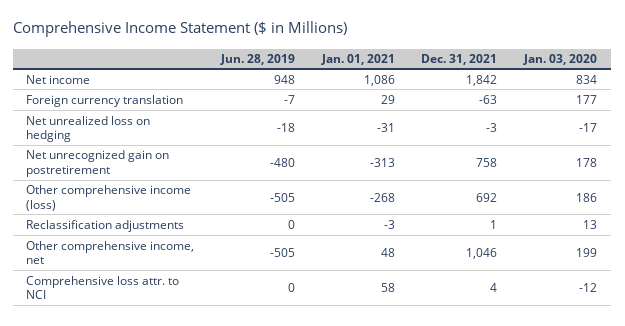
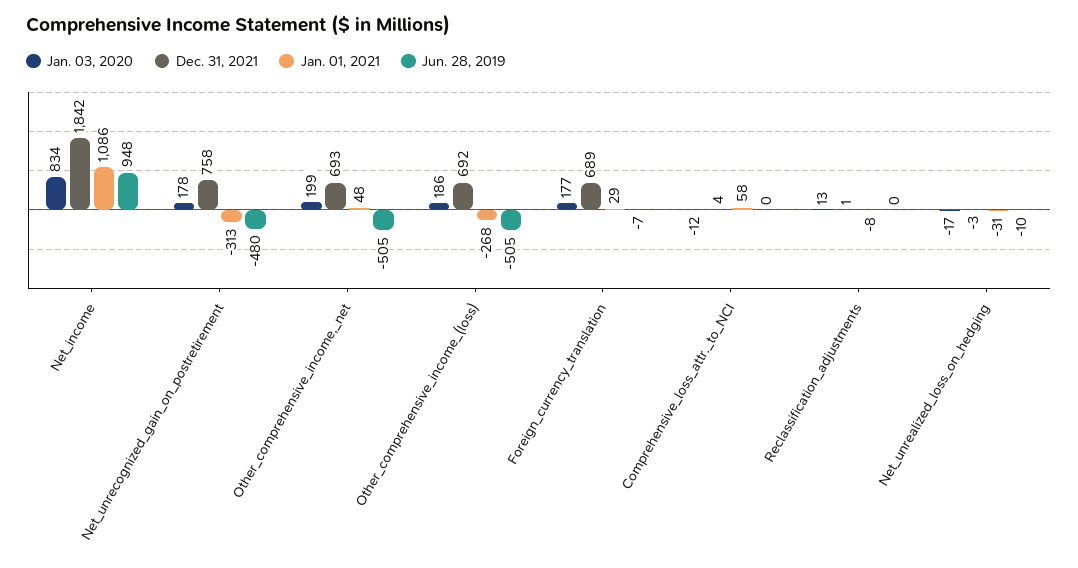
  {
    "Jun. 28, 2019": {
      "Net income": 948,
      "Foreign currency translation": -7,
-     "Net unrealized loss on hedging": -18,
+     "Net unrealized loss on hedging": -10,
      "Net unrecognized gain on postretirement": -480,
      "Other comprehensive income (loss)": -505,
      "Reclassification adjustments": 0,
      "Other comprehensive income, net": -505,
      "Comprehensive loss attr. to NCI": 0
    },
    "Jan. 01, 2021": {
      "Net income": 1086,
      "Foreign currency translation": 29,
      "Net unrealized loss on hedging": -31,
      "Net unrecognized gain on postretirement": -313,
      "Other comprehensive income (loss)": -268,
-     "Reclassification adjustments": -3,
+     "Reclassification adjustments": -8,
      "Other comprehensive income, net": 48,
      "Comprehensive loss attr. to NCI": 58
    },
    "Dec. 31, 2021": {
      "Net income": 1842,
-     "Foreign currency translation": -63,
+     "Foreign currency translation": 689,
      "Net unrealized loss on hedging": -3,
      "Net unrecognized gain on postretirement": 758,
      "Other comprehensive income (loss)": 692,
      "Reclassification adjustments": 1,
-     "Other comprehensive income, net": 1046,
+     "Other comprehensive income, net": 693,
      "Comprehensive loss attr. to NCI": 4
    },
    "Jan. 03, 2020": {
      "Net income": 834,
      "Foreign currency translation": 177,
      "Net unrealized loss on hedging": -17,
      "Net unrecognized gain on postretirement": 178,
      "Other comprehensive income (loss)": 186,
      "Reclassification adjustments": 13,
      "Other comprehensive income, net": 199,
      "Comprehensive loss attr. to NCI": -12
    }
  }

